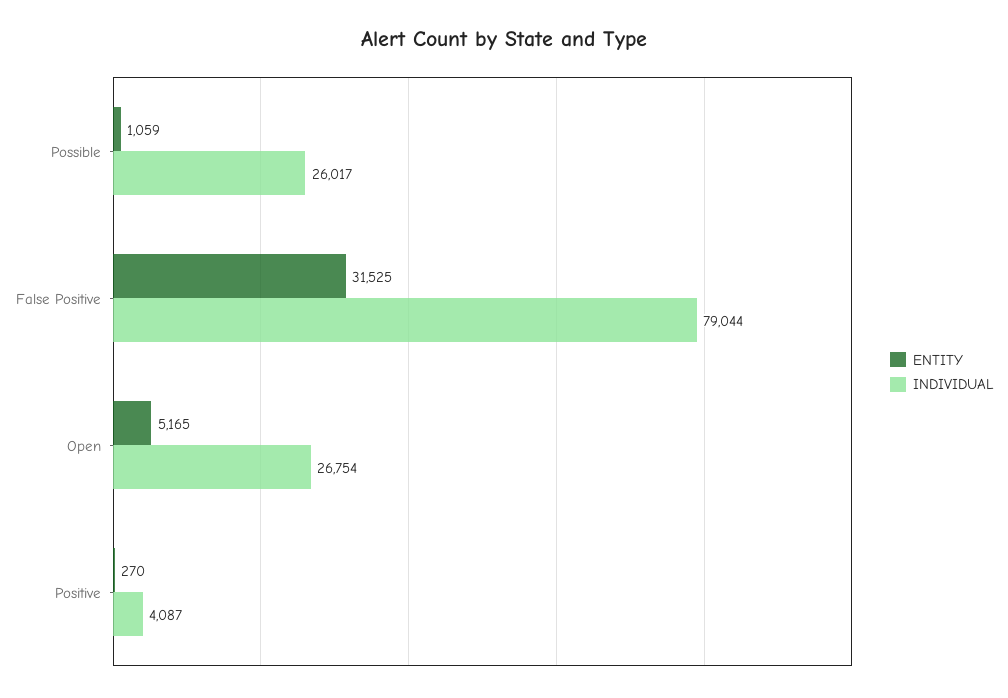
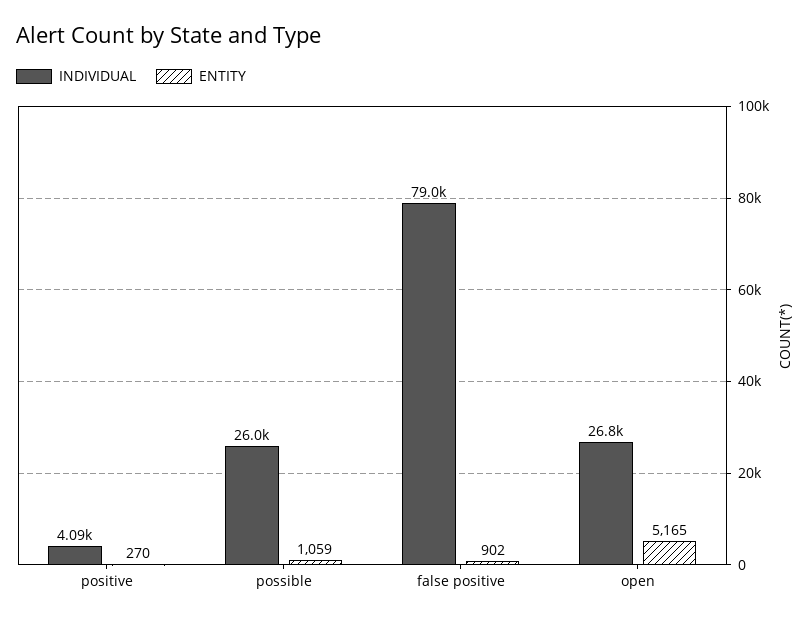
  {
    "ENTITY": {
      "Possible": 1059,
-     "False Positive": 31525,
+     "False Positive": 902,
      "Open": 5165,
      "Positive": 270
    },
    "INDIVIDUAL": {
      "Possible": 26017,
      "False Positive": 79044,
      "Open": 26754,
      "Positive": 4087
    }
  }

